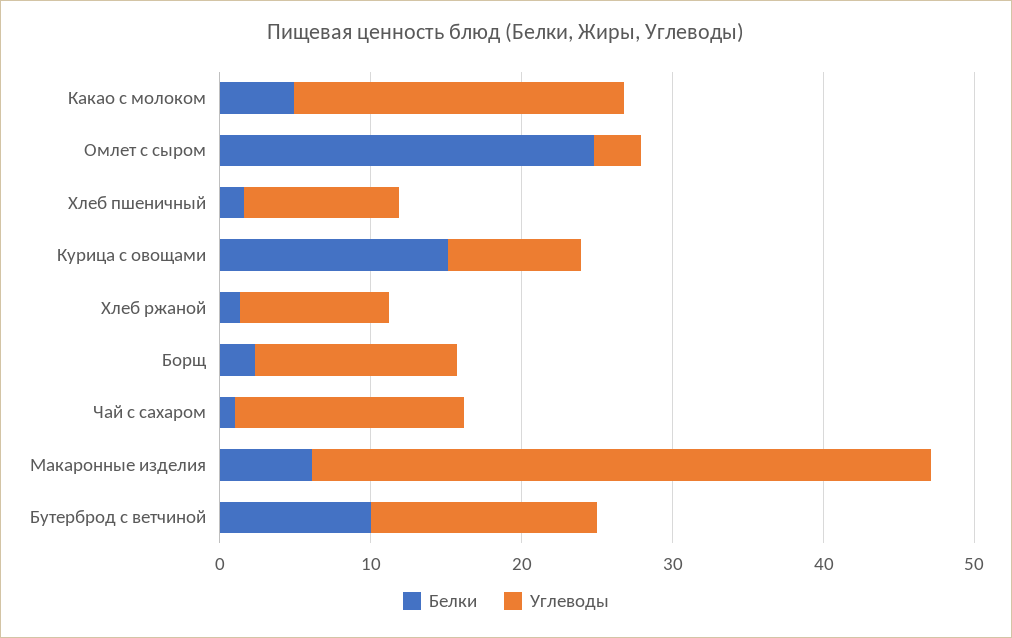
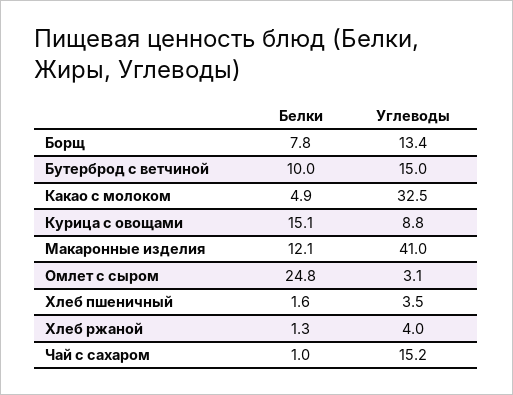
  {
    "Белки": {
      "Какао с молоком": 4.9,
      "Омлет с сыром": 24.8,
      "Хлеб пшеничный": 1.6,
      "Курица с овощами": 15.1,
      "Хлеб ржаной": 1.3,
-     "Борщ": 2,
+     "Борщ": 7.8,
      "Чай с сахаром": 1,
-     "Макаронные изделия": 6,
+     "Макаронные изделия": 12.1,
      "Бутерброд с ветчиной": 10
    },
    "Углеводы": {
-     "Какао с молоком": 22,
+     "Какао с молоком": 32.5,
      "Омлет с сыром": 3.1,
-     "Хлеб пшеничный": 10,
+     "Хлеб пшеничный": 3.5,
      "Курица с овощами": 8.8,
-     "Хлеб ржаной": 10,
+     "Хлеб ржаной": 4,
      "Борщ": 13.4,
      "Чай с сахаром": 15.2,
      "Макаронные изделия": 41,
      "Бутерброд с ветчиной": 15
    }
  }

